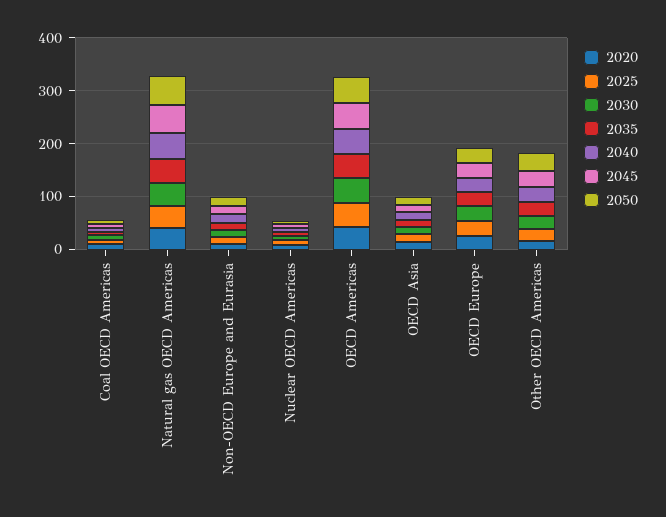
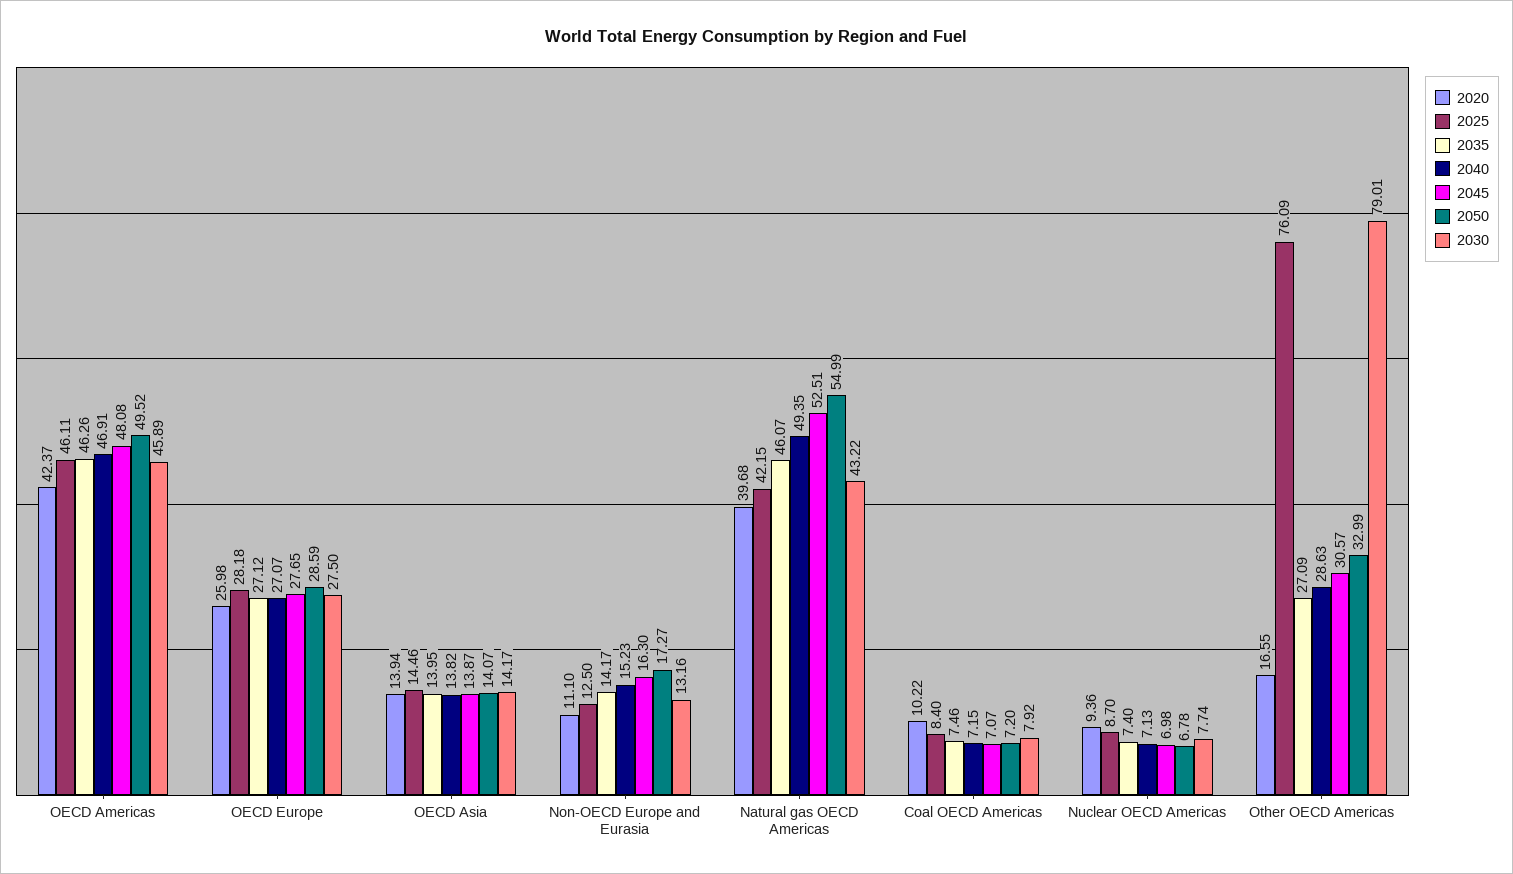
  {
    "2020": {
      "Coal OECD Americas": 10.22,
      "Natural gas OECD Americas": 39.68,
      "Non-OECD Europe and Eurasia": 11.1,
      "Nuclear OECD Americas": 9.36,
      "OECD Americas": 42.37,
      "OECD Asia": 13.94,
      "OECD Europe": 25.98,
      "Other OECD Americas": 16.55
    },
    "2025": {
      "Coal OECD Americas": 8.4,
      "Natural gas OECD Americas": 42.15,
      "Non-OECD Europe and Eurasia": 12.5,
      "Nuclear OECD Americas": 8.7,
      "OECD Americas": 46.11,
      "OECD Asia": 14.46,
      "OECD Europe": 28.18,
-     "Other OECD Americas": 20
+     "Other OECD Americas": 76.09
    },
    "2030": {
      "Coal OECD Americas": 7.92,
      "Natural gas OECD Americas": 43.22,
      "Non-OECD Europe and Eurasia": 13.16,
      "Nuclear OECD Americas": 7.74,
      "OECD Americas": 45.89,
      "OECD Asia": 14.17,
      "OECD Europe": 27.5,
-     "Other OECD Americas": 20
+     "Other OECD Americas": 79.01
    },
    "2035": {
      "Coal OECD Americas": 7.46,
      "Natural gas OECD Americas": 46.07,
      "Non-OECD Europe and Eurasia": 14.17,
      "Nuclear OECD Americas": 7.4,
      "OECD Americas": 46.26,
      "OECD Asia": 13.95,
      "OECD Europe": 27.12,
      "Other OECD Americas": 27.09
    },
    "2040": {
      "Coal OECD Americas": 7.15,
      "Natural gas OECD Americas": 49.35,
      "Non-OECD Europe and Eurasia": 15.23,
      "Nuclear OECD Americas": 7.13,
      "OECD Americas": 46.91,
      "OECD Asia": 13.82,
      "OECD Europe": 27.07,
      "Other OECD Americas": 28.63
    },
    "2045": {
      "Coal OECD Americas": 7.07,
      "Natural gas OECD Americas": 52.51,
      "Non-OECD Europe and Eurasia": 16.3,
      "Nuclear OECD Americas": 6.98,
      "OECD Americas": 48.08,
      "OECD Asia": 13.87,
      "OECD Europe": 27.65,
      "Other OECD Americas": 30.57
    },
    "2050": {
      "Coal OECD Americas": 7.2,
      "Natural gas OECD Americas": 54.99,
      "Non-OECD Europe and Eurasia": 17.27,
      "Nuclear OECD Americas": 6.78,
      "OECD Americas": 49.52,
      "OECD Asia": 14.07,
      "OECD Europe": 28.59,
      "Other OECD Americas": 32.99
    }
  }

